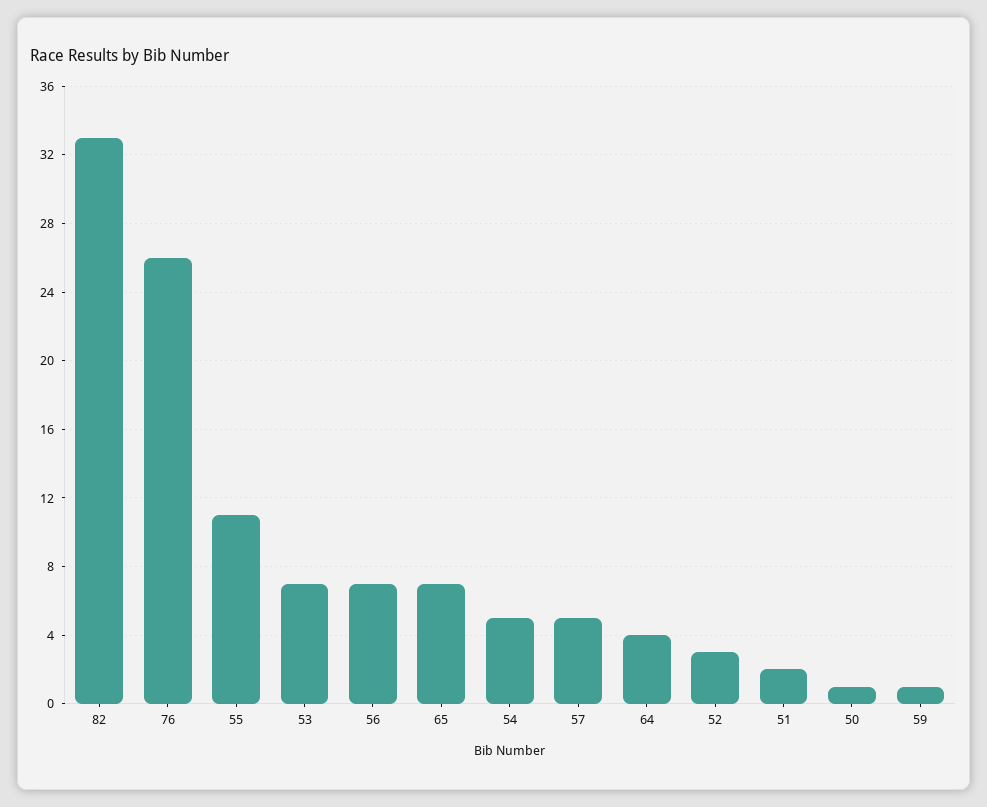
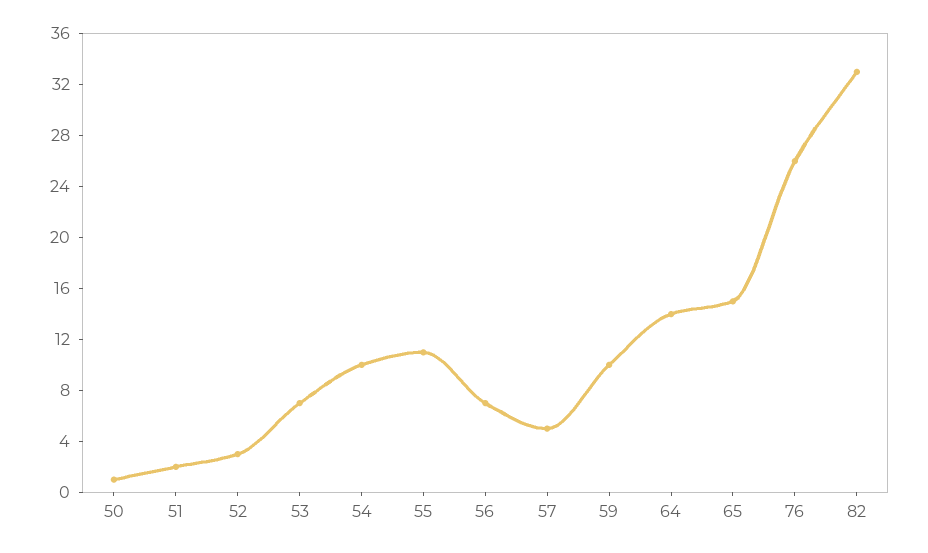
  {
    "82": 33,
    "76": 26,
    "55": 11,
    "53": 7,
    "56": 7,
-   "65": 7,
+   "65": 15,
-   "54": 5,
+   "54": 10,
    "57": 5,
-   "64": 4,
+   "64": 14,
    "52": 3,
    "51": 2,
    "50": 1,
-   "59": 1
+   "59": 10
  }

